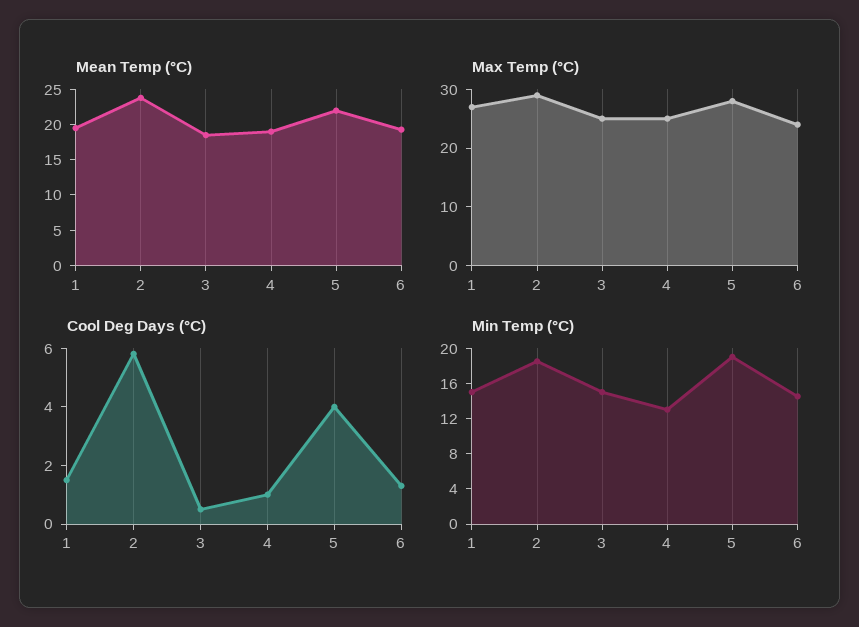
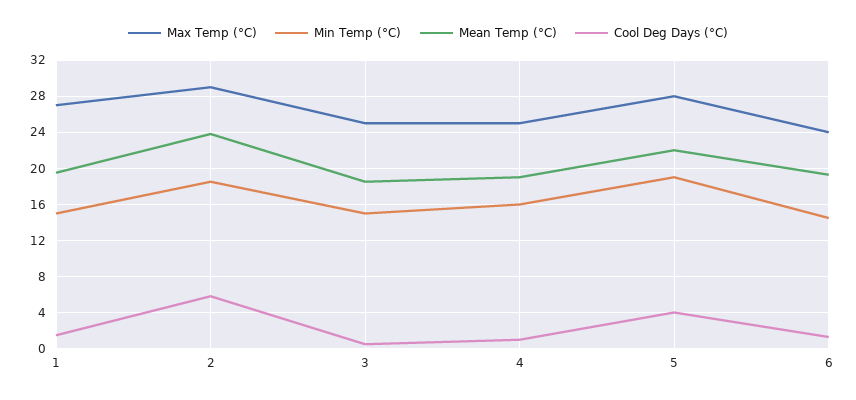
  {
    "Mean Temp (°C)": {
      "1": 20,
      "2": 24,
      "3": 19,
      "4": 19,
      "5": 22,
      "6": 19
    },
    "Max Temp (°C)": {
      "1": 27,
      "2": 29,
      "3": 25,
      "4": 25,
      "5": 28,
      "6": 24
    },
    "Cool Deg Days (°C)": {
      "1": 1.5,
      "2": 6,
      "3": 0.5,
      "4": 1,
      "5": 4,
      "6": 1.5
    },
    "Min Temp (°C)": {
      "1": 15,
      "2": 19,
      "3": 15,
-     "4": 13,
+     "4": 16,
      "5": 19,
      "6": 15
    }
  }

